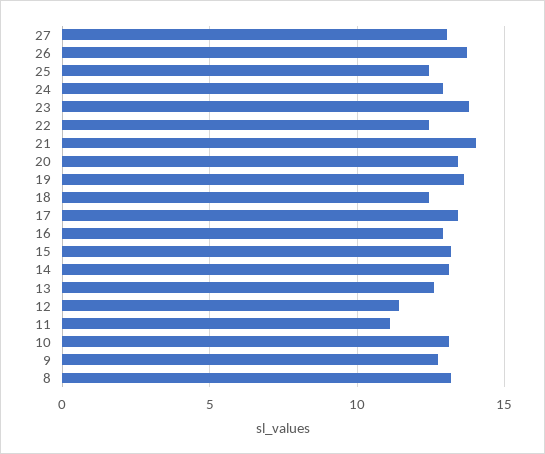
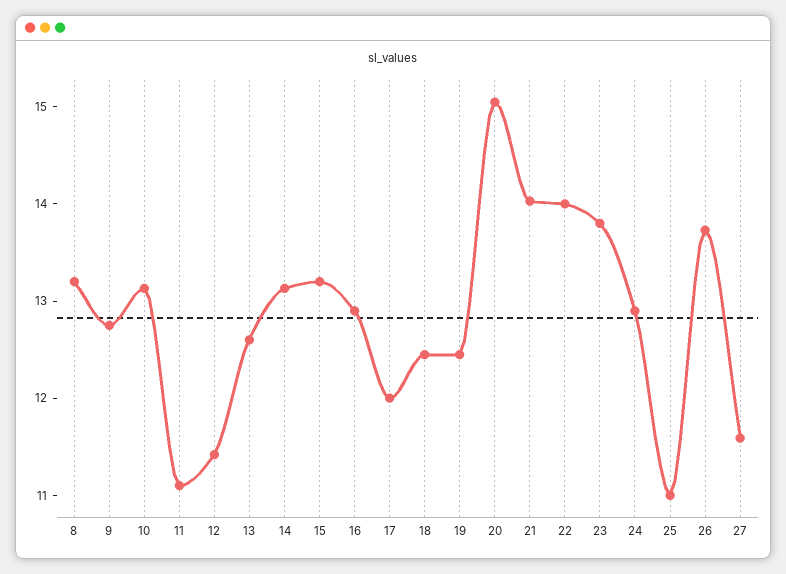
  {
-   "27": 13,
+   "27": 11.6,
    "26": 13.8,
-   "25": 12.5,
+   "25": 11,
    "24": 13,
    "23": 13.8,
-   "22": 12.5,
+   "22": 14,
    "21": 14,
-   "20": 13.5,
+   "20": 15,
-   "19": 13.5,
+   "19": 12.4,
    "18": 12.4,
-   "17": 13.5,
+   "17": 12,
    "16": 13,
    "15": 13.2,
    "14": 13.2,
    "13": 12.6,
    "12": 11.4,
    "11": 11.2,
    "10": 13.2,
    "9": 12.8,
    "8": 13.2
  }

